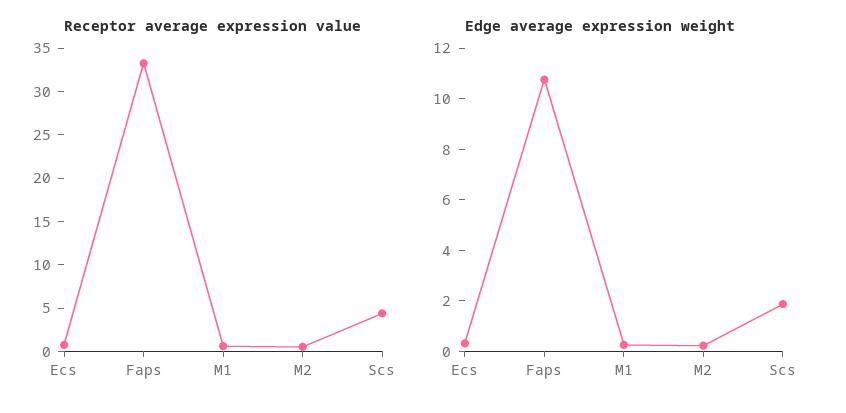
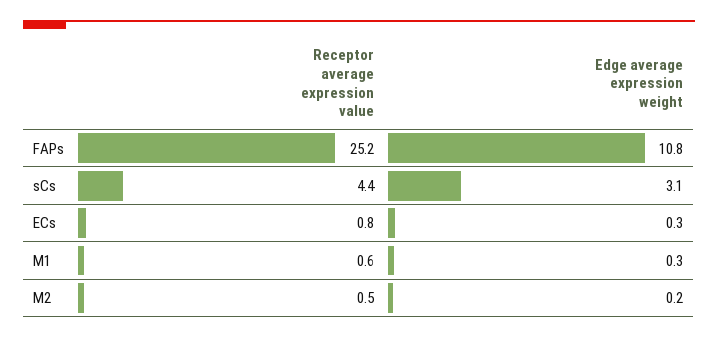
  {
    "Receptor average expression value": {
      "Ecs": 0.8,
-     "Faps": 33,
+     "Faps": 25.2,
      "M1": 0.6,
      "M2": 0.5,
      "Scs": 4.4
    },
    "Edge average expression weight": {
      "Ecs": 0.3,
      "Faps": 10.8,
      "M1": 0.3,
      "M2": 0.2,
-     "Scs": 2
+     "Scs": 3.1
    }
  }

